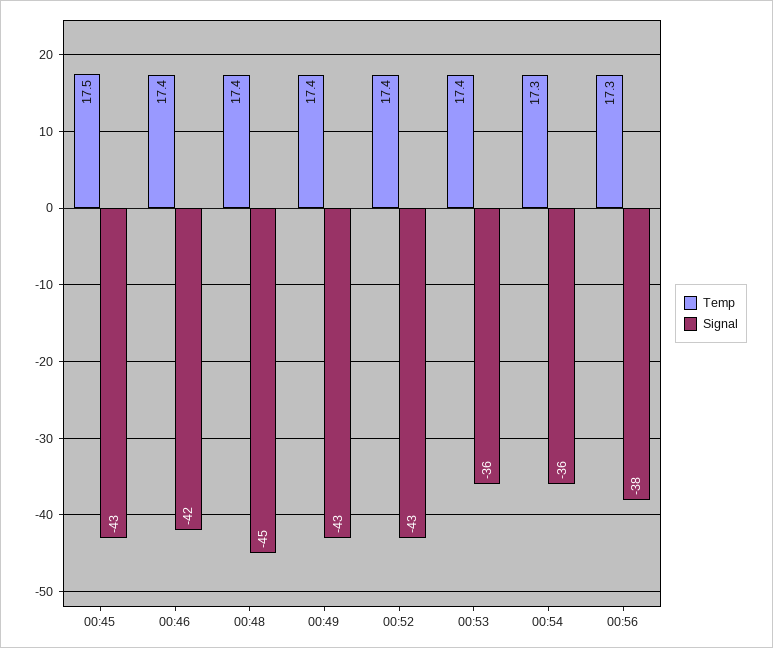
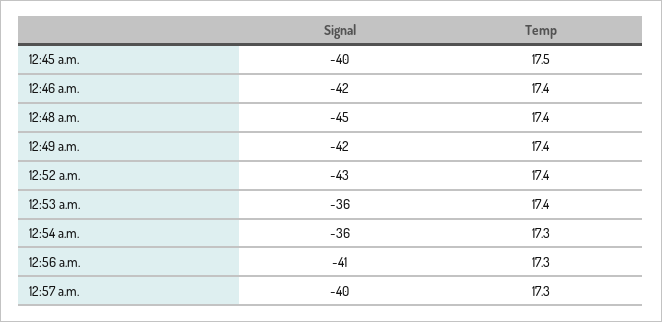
  {
    "Temp": {
      "00:45": 17.5,
      "00:46": 17.4,
      "00:48": 17.4,
      "00:49": 17.4,
      "00:52": 17.4,
      "00:53": 17.4,
      "00:54": 17.3,
-     "00:56": 17.3
+     "00:56": 17.3,
+     "12:57 a.m.": 17.3
    },
    "Signal": {
-     "00:45": -43,
+     "00:45": -40,
      "00:46": -42,
      "00:48": -45,
-     "00:49": -43,
+     "00:49": -42,
      "00:52": -43,
      "00:53": -36,
      "00:54": -36,
-     "00:56": -38
+     "00:56": -41,
+     "12:57 a.m.": -40
    }
  }

